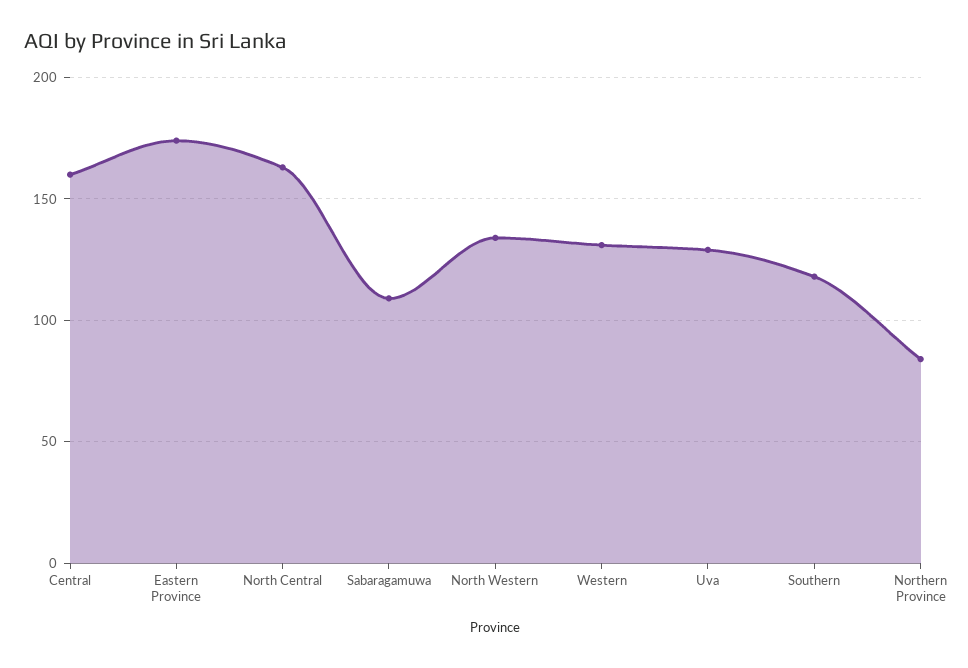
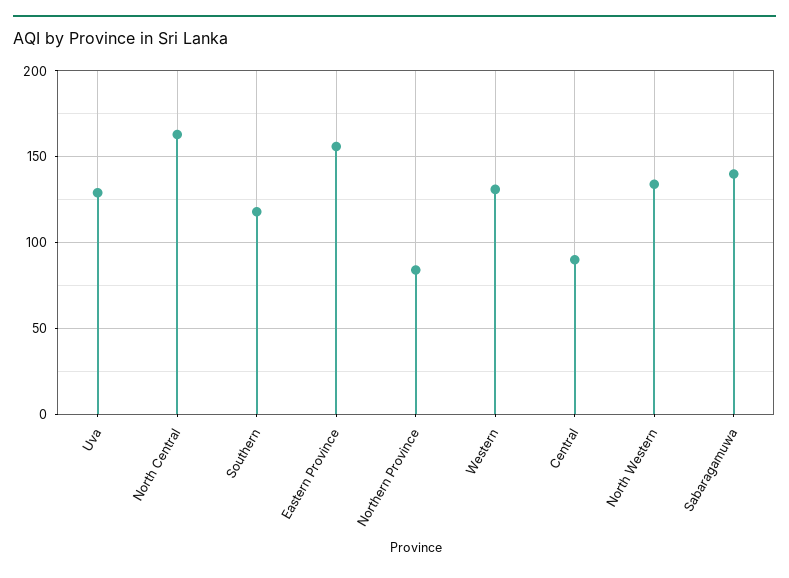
  {
-   "Central": 160,
+   "Central": 90,
-   "Eastern Province": 175,
+   "Eastern Province": 155,
    "North Central": 165,
-   "Sabaragamuwa": 110,
+   "Sabaragamuwa": 140,
    "North Western": 135,
    "Western": 130,
    "Uva": 130,
    "Southern": 120,
    "Northern Province": 85
  }

